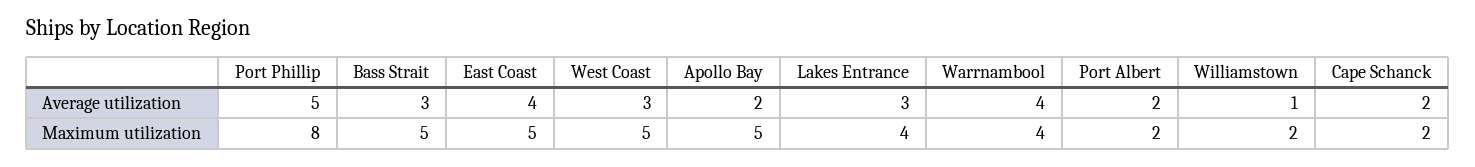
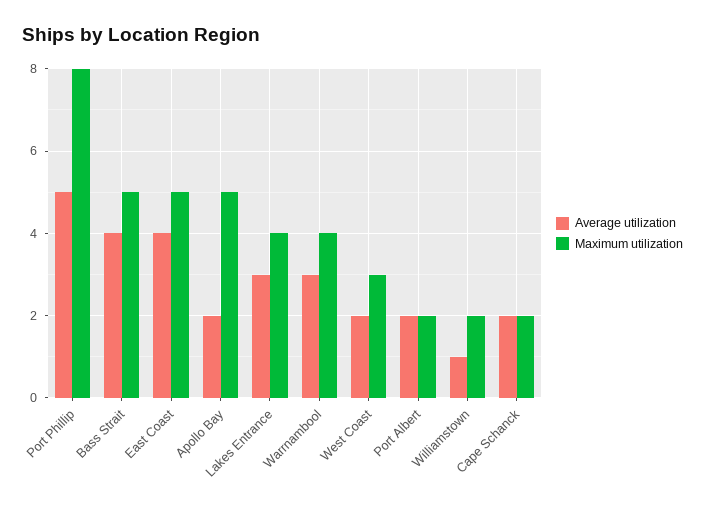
  {
    "Average utilization": {
      "Port Phillip": 5,
-     "Bass Strait": 3,
+     "Bass Strait": 4,
      "East Coast": 4,
-     "West Coast": 3,
+     "West Coast": 2,
      "Apollo Bay": 2,
      "Lakes Entrance": 3,
-     "Warrnambool": 4,
+     "Warrnambool": 3,
      "Port Albert": 2,
      "Williamstown": 1,
      "Cape Schanck": 2
    },
    "Maximum utilization": {
      "Port Phillip": 8,
      "Bass Strait": 5,
      "East Coast": 5,
-     "West Coast": 5,
+     "West Coast": 3,
      "Apollo Bay": 5,
      "Lakes Entrance": 4,
      "Warrnambool": 4,
      "Port Albert": 2,
      "Williamstown": 2,
      "Cape Schanck": 2
    }
  }

